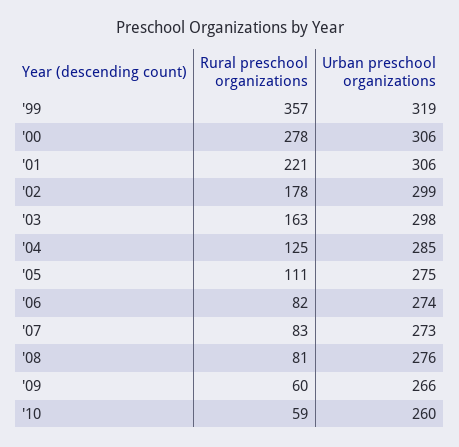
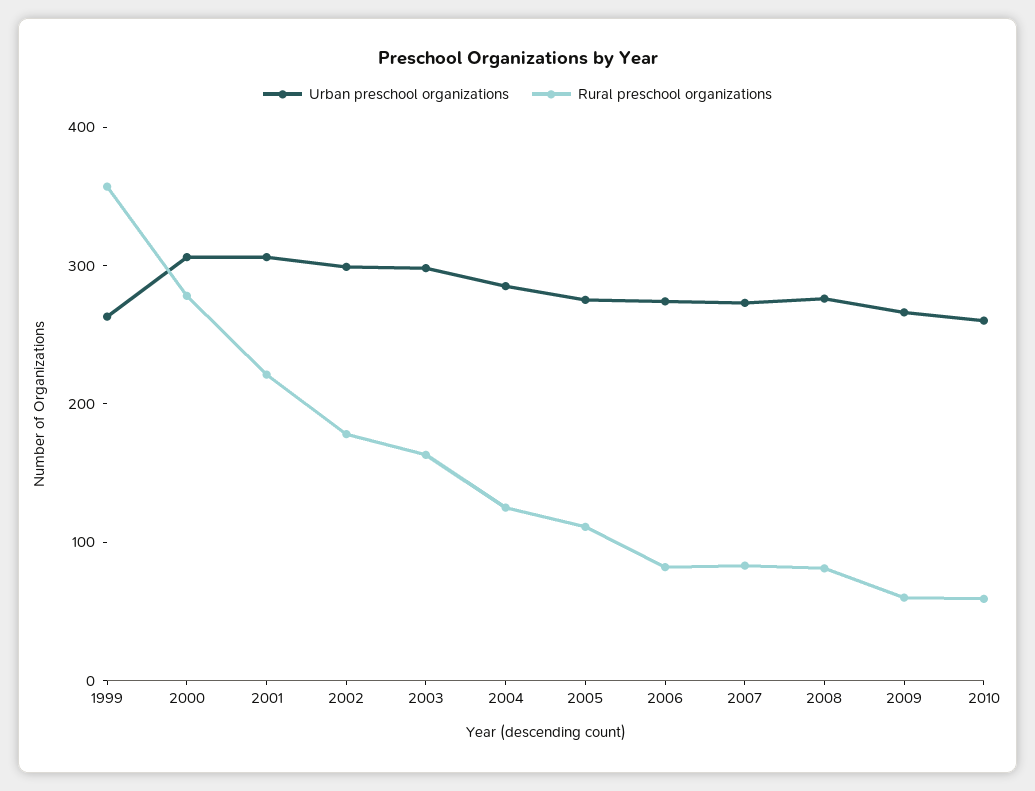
  {
    "Rural preschool organizations": {
      "'99": 357,
      "'00": 278,
      "'01": 221,
      "'02": 178,
      "'03": 163,
      "'04": 125,
      "'05": 111,
      "'06": 82,
      "'07": 83,
      "'08": 81,
      "'09": 60,
      "'10": 59
    },
    "Urban preschool organizations": {
-     "'99": 319,
+     "'99": 260,
      "'00": 306,
      "'01": 306,
      "'02": 299,
      "'03": 298,
      "'04": 285,
      "'05": 275,
      "'06": 274,
      "'07": 273,
      "'08": 276,
      "'09": 266,
      "'10": 260
    }
  }

